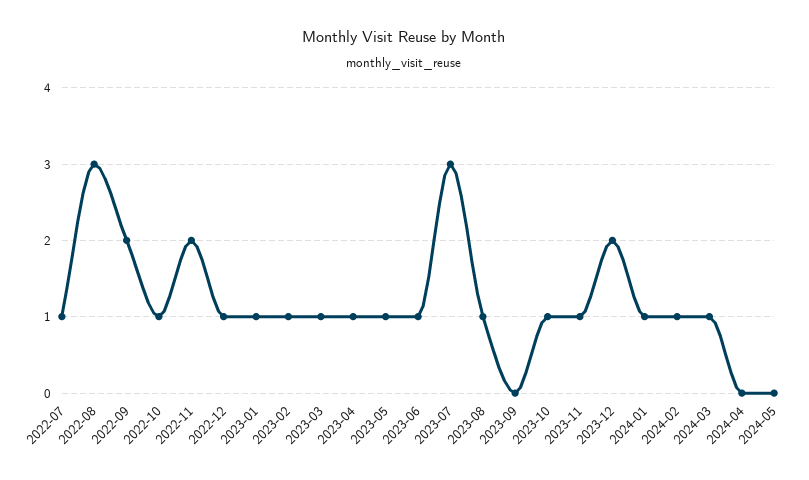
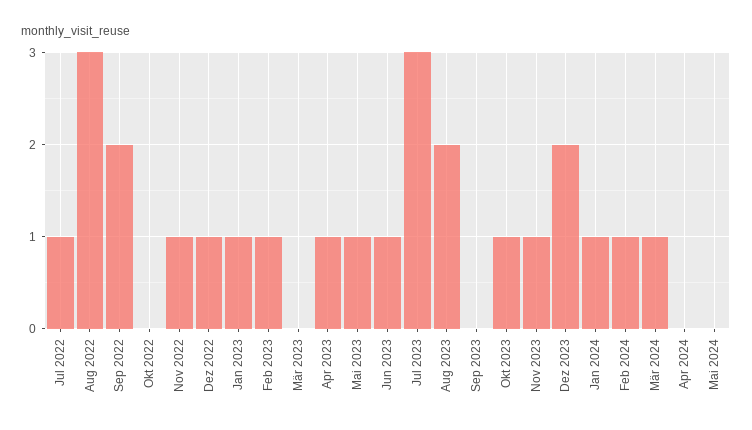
  {
    "2022-07": 1,
    "2022-08": 3,
    "2022-09": 2,
-   "2022-10": 1,
+   "2022-10": 0,
-   "2022-11": 2,
+   "2022-11": 1,
    "2022-12": 1,
    "2023-01": 1,
    "2023-02": 1,
-   "2023-03": 1,
+   "2023-03": 0,
    "2023-04": 1,
    "2023-05": 1,
    "2023-06": 1,
    "2023-07": 3,
-   "2023-08": 1,
+   "2023-08": 2,
    "2023-09": 0,
    "2023-10": 1,
    "2023-11": 1,
    "2023-12": 2,
    "2024-01": 1,
    "2024-02": 1,
    "2024-03": 1,
    "2024-04": 0,
    "2024-05": 0
  }

